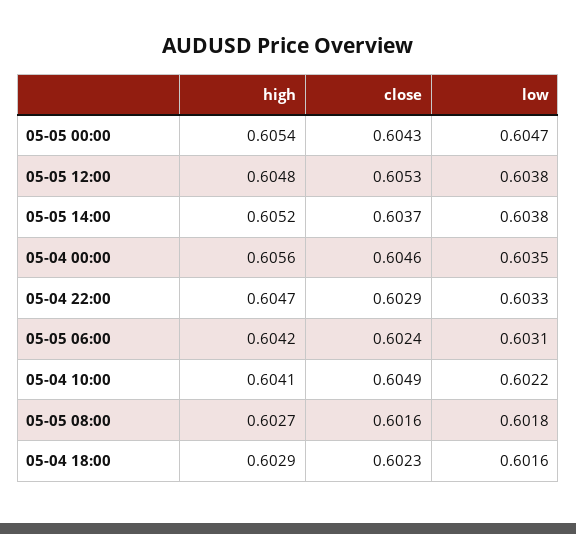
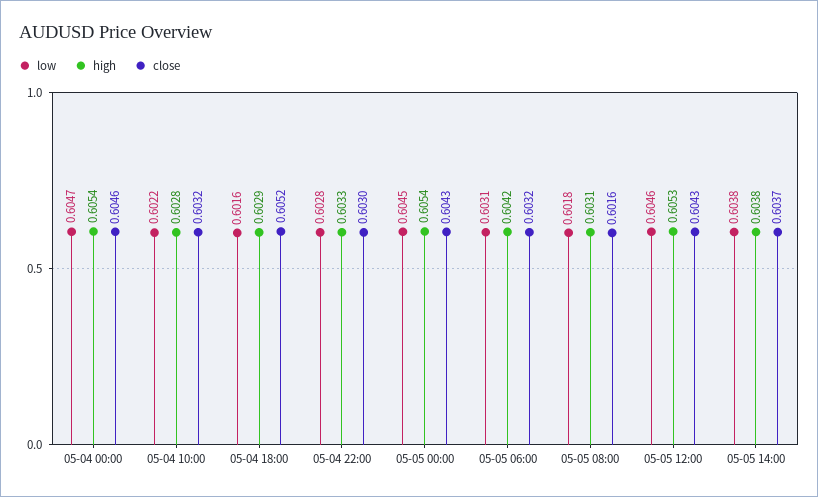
  {
    "high": {
      "05-05 00:00": 0.6054,
-     "05-05 12:00": 0.6048,
+     "05-05 12:00": 0.6053,
-     "05-05 14:00": 0.6052,
+     "05-05 14:00": 0.6038,
-     "05-04 00:00": 0.6056,
+     "05-04 00:00": 0.6054,
-     "05-04 22:00": 0.6047,
+     "05-04 22:00": 0.6033,
      "05-05 06:00": 0.6042,
-     "05-04 10:00": 0.6041,
+     "05-04 10:00": 0.6028,
-     "05-05 08:00": 0.6027,
+     "05-05 08:00": 0.6031,
      "05-04 18:00": 0.6029
    },
    "close": {
      "05-05 00:00": 0.6043,
-     "05-05 12:00": 0.6053,
+     "05-05 12:00": 0.6043,
      "05-05 14:00": 0.6037,
      "05-04 00:00": 0.6046,
-     "05-04 22:00": 0.6029,
+     "05-04 22:00": 0.603,
-     "05-05 06:00": 0.6024,
+     "05-05 06:00": 0.6032,
-     "05-04 10:00": 0.6049,
+     "05-04 10:00": 0.6032,
      "05-05 08:00": 0.6016,
-     "05-04 18:00": 0.6023
+     "05-04 18:00": 0.6052
    },
    "low": {
-     "05-05 00:00": 0.6047,
+     "05-05 00:00": 0.6045,
-     "05-05 12:00": 0.6038,
+     "05-05 12:00": 0.6046,
      "05-05 14:00": 0.6038,
-     "05-04 00:00": 0.6035,
+     "05-04 00:00": 0.6047,
-     "05-04 22:00": 0.6033,
+     "05-04 22:00": 0.6028,
      "05-05 06:00": 0.6031,
      "05-04 10:00": 0.6022,
      "05-05 08:00": 0.6018,
      "05-04 18:00": 0.6016
    }
  }

